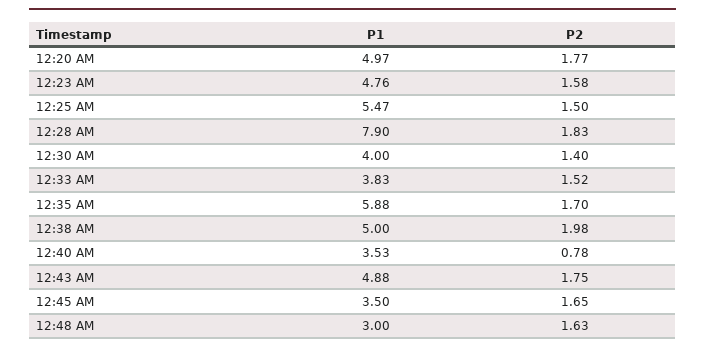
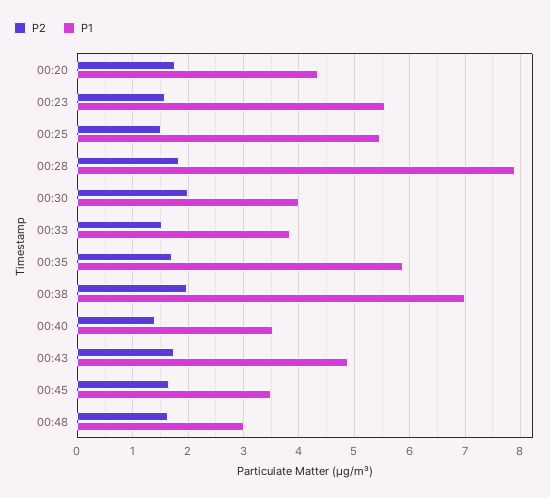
  {
    "P1": {
-     "12:20 AM": 4.97,
+     "12:20 AM": 4.4,
-     "12:23 AM": 4.76,
+     "12:23 AM": 5.6,
      "12:25 AM": 5.47,
      "12:28 AM": 7.9,
      "12:30 AM": 4,
      "12:33 AM": 3.83,
      "12:35 AM": 5.88,
-     "12:38 AM": 5,
+     "12:38 AM": 7,
      "12:40 AM": 3.53,
      "12:43 AM": 4.88,
      "12:45 AM": 3.5,
      "12:48 AM": 3
    },
    "P2": {
      "12:20 AM": 1.77,
      "12:23 AM": 1.58,
      "12:25 AM": 1.5,
      "12:28 AM": 1.83,
-     "12:30 AM": 1.4,
+     "12:30 AM": 2,
      "12:33 AM": 1.52,
      "12:35 AM": 1.7,
      "12:38 AM": 1.98,
-     "12:40 AM": 0.78,
+     "12:40 AM": 1.4,
      "12:43 AM": 1.75,
      "12:45 AM": 1.65,
      "12:48 AM": 1.63
    }
  }

